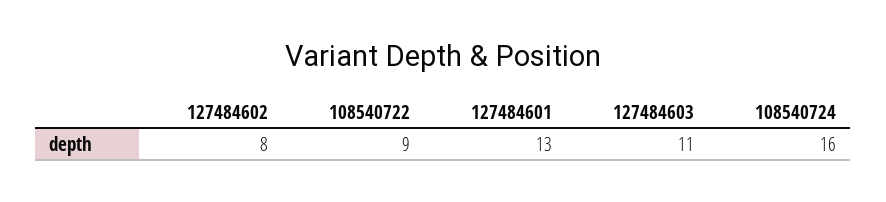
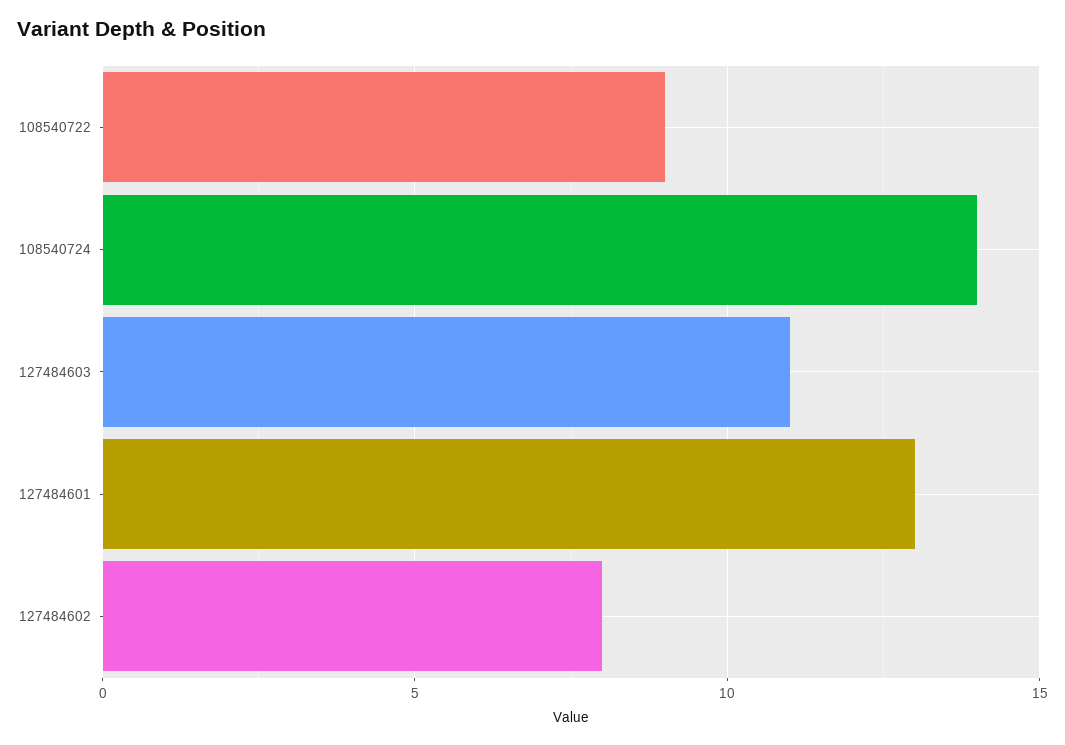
  {
    "127484602": 8,
    "108540722": 9,
    "127484601": 13,
    "127484603": 11,
-   "108540724": 16
+   "108540724": 14
  }

